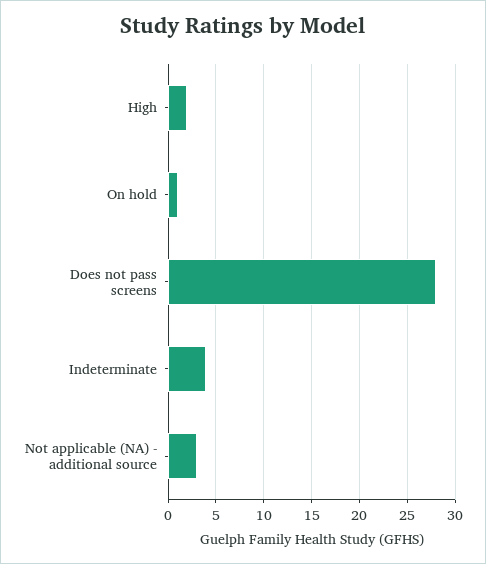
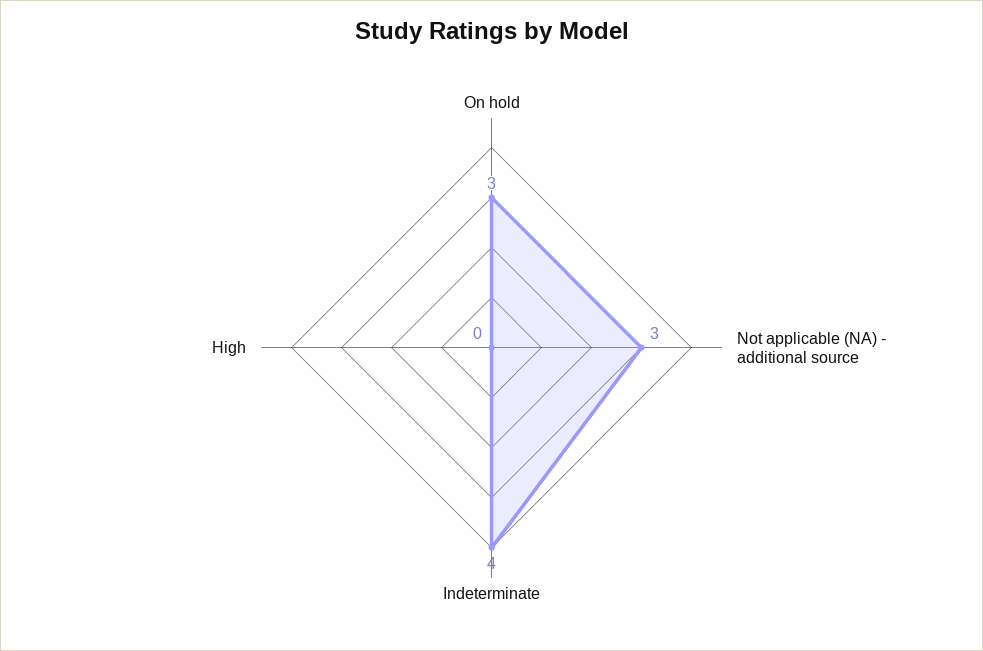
  {
-   "High": 2,
+   "High": 0,
-   "On hold": 1,
+   "On hold": 3,
-   "Does not pass screens": 28,
    "Indeterminate": 4,
    "Not applicable (NA) - additional source": 3
  }

